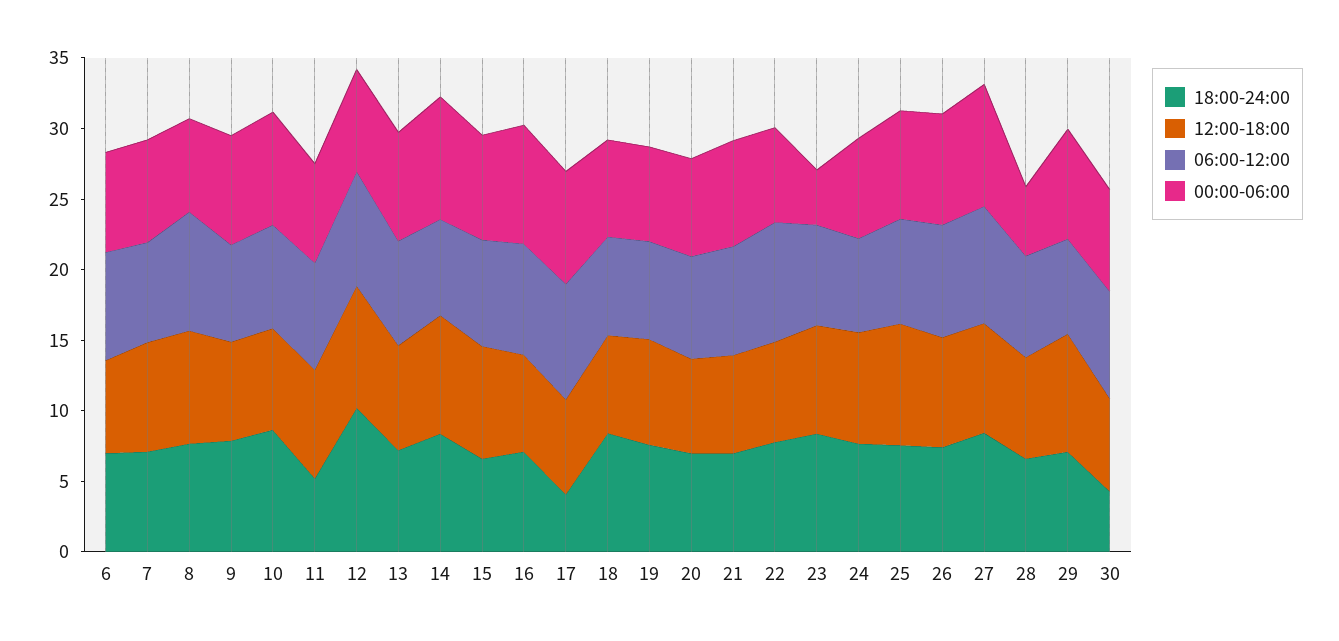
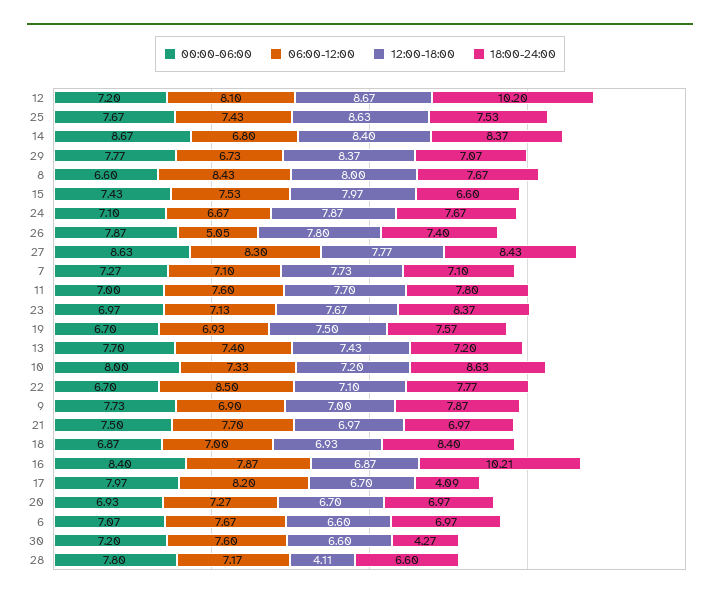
  {
    "18:00-24:00": {
      "6": 6.97,
      "7": 7.1,
      "8": 7.67,
      "9": 7.87,
      "10": 8.63,
-     "11": 5,
+     "11": 7.8,
      "12": 10.2,
      "13": 7.2,
      "14": 8.37,
      "15": 6.6,
-     "16": 7,
+     "16": 10.21,
      "17": 4.09,
      "18": 8.4,
      "19": 7.57,
      "20": 6.97,
      "21": 6.97,
      "22": 7.77,
      "23": 8.37,
      "24": 7.67,
      "25": 7.53,
      "26": 7.4,
      "27": 8.43,
      "28": 6.6,
      "29": 7.07,
      "30": 4.27
    },
    "12:00-18:00": {
      "6": 6.6,
      "7": 7.73,
      "8": 8,
      "9": 7,
      "10": 7.2,
      "11": 7.7,
      "12": 8.67,
      "13": 7.43,
      "14": 8.4,
      "15": 7.97,
      "16": 6.87,
      "17": 6.7,
      "18": 6.93,
      "19": 7.5,
      "20": 6.7,
      "21": 6.97,
      "22": 7.1,
      "23": 7.67,
      "24": 7.87,
      "25": 8.63,
      "26": 7.8,
      "27": 7.77,
-     "28": 7,
+     "28": 4.11,
      "29": 8.37,
      "30": 6.6
    },
    "06:00-12:00": {
      "6": 7.67,
      "7": 7.1,
      "8": 8.43,
      "9": 6.9,
      "10": 7.33,
      "11": 7.6,
      "12": 8.1,
      "13": 7.4,
      "14": 6.8,
      "15": 7.53,
      "16": 7.87,
      "17": 8.2,
      "18": 7,
      "19": 6.93,
      "20": 7.27,
      "21": 7.7,
      "22": 8.5,
      "23": 7.13,
      "24": 6.67,
      "25": 7.43,
-     "26": 8,
+     "26": 5.05,
      "27": 8.3,
      "28": 7.17,
      "29": 6.73,
      "30": 7.6
    },
    "00:00-06:00": {
      "6": 7.07,
      "7": 7.27,
      "8": 6.6,
      "9": 7.73,
      "10": 8,
      "11": 7,
      "12": 7.2,
      "13": 7.7,
      "14": 8.67,
      "15": 7.43,
      "16": 8.4,
      "17": 7.97,
      "18": 6.87,
      "19": 6.7,
      "20": 6.93,
      "21": 7.5,
      "22": 6.7,
-     "23": 4,
+     "23": 6.97,
      "24": 7.1,
      "25": 7.67,
      "26": 7.87,
      "27": 8.63,
-     "28": 5,
+     "28": 7.8,
      "29": 7.77,
      "30": 7.2
    }
  }

